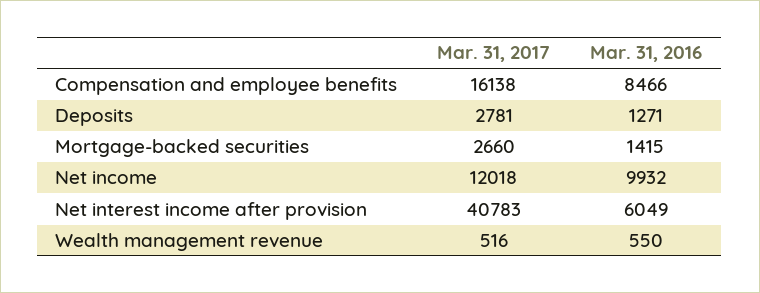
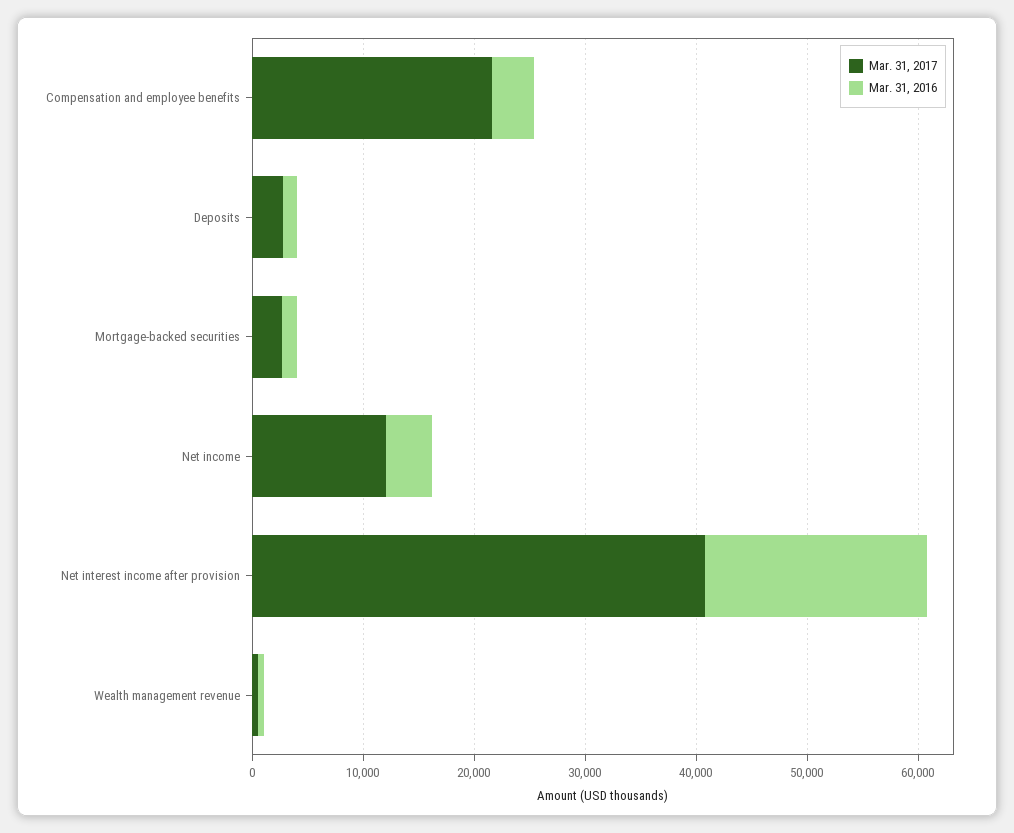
  {
    "Mar. 31, 2017": {
-     "Compensation and employee benefits": 16138,
+     "Compensation and employee benefits": 22000,
      "Deposits": 2781,
      "Mortgage-backed securities": 2660,
      "Net income": 12018,
      "Net interest income after provision": 40783,
      "Wealth management revenue": 516
    },
    "Mar. 31, 2016": {
-     "Compensation and employee benefits": 8466,
+     "Compensation and employee benefits": 4000,
      "Deposits": 1271,
      "Mortgage-backed securities": 1415,
-     "Net income": 9932,
+     "Net income": 4000,
-     "Net interest income after provision": 6049,
+     "Net interest income after provision": 20000,
      "Wealth management revenue": 550
    }
  }

